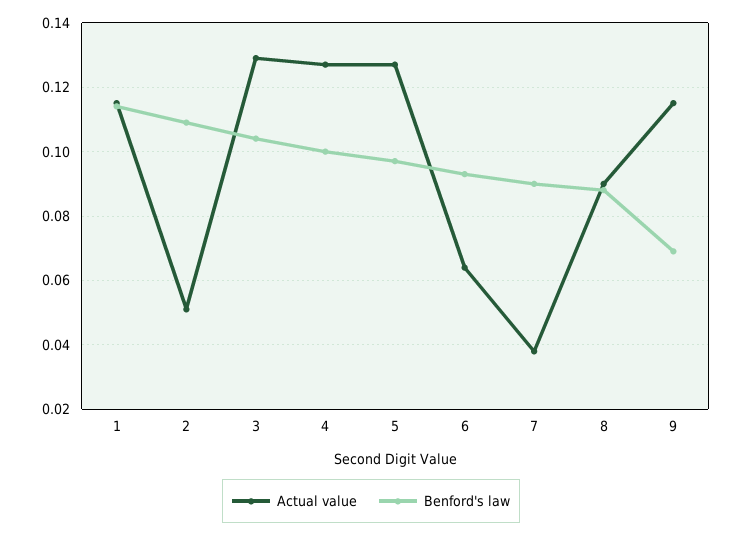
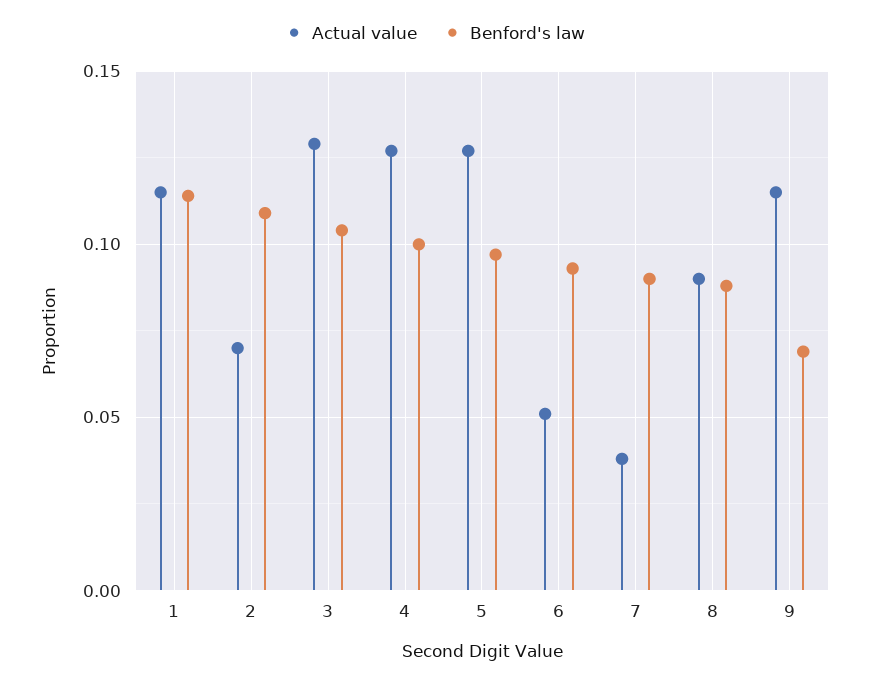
  {
    "Actual value": {
      "1": 0.115,
-     "2": 0.05,
+     "2": 0.07,
      "3": 0.13,
      "4": 0.125,
      "5": 0.125,
-     "6": 0.065,
+     "6": 0.05,
      "7": 0.04,
      "8": 0.09,
      "9": 0.115
    },
    "Benford's law": {
      "1": 0.115,
      "2": 0.11,
      "3": 0.105,
      "4": 0.1,
      "5": 0.095,
      "6": 0.095,
      "7": 0.09,
      "8": 0.09,
      "9": 0.07
    }
  }

